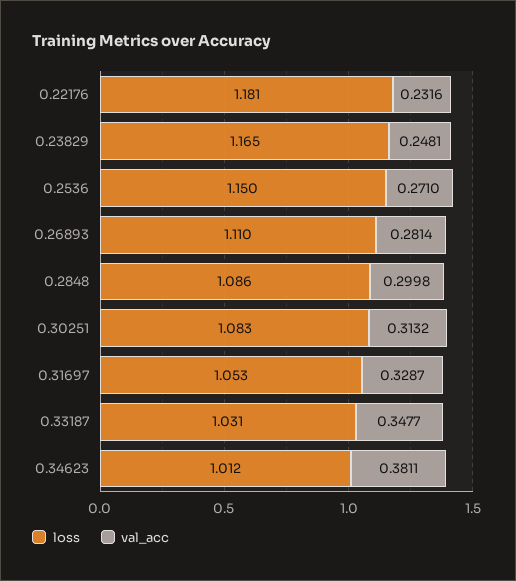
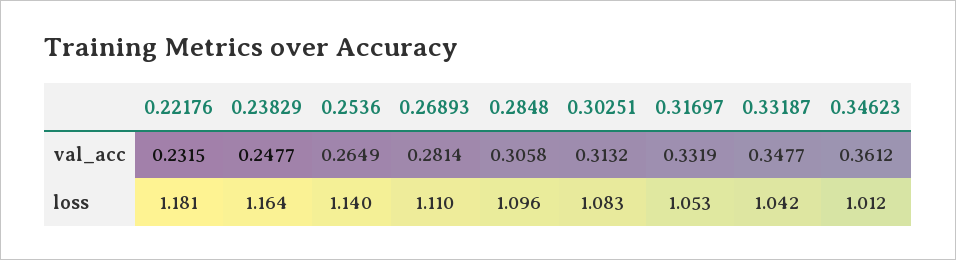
  {
    "loss": {
      "0.22176": 1.181,
-     "0.23829": 1.165,
+     "0.23829": 1.164,
-     "0.2536": 1.15,
+     "0.2536": 1.14,
      "0.26893": 1.11,
-     "0.2848": 1.086,
+     "0.2848": 1.096,
      "0.30251": 1.083,
      "0.31697": 1.053,
-     "0.33187": 1.031,
+     "0.33187": 1.042,
      "0.34623": 1.012
    },
    "val_acc": {
-     "0.22176": 0.2316,
+     "0.22176": 0.2315,
-     "0.23829": 0.2481,
+     "0.23829": 0.2477,
-     "0.2536": 0.271,
+     "0.2536": 0.2649,
      "0.26893": 0.2814,
-     "0.2848": 0.2998,
+     "0.2848": 0.3058,
      "0.30251": 0.3132,
-     "0.31697": 0.3287,
+     "0.31697": 0.3319,
      "0.33187": 0.3477,
-     "0.34623": 0.3811
+     "0.34623": 0.3612
    }
  }

